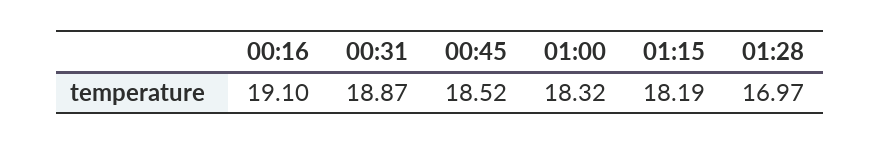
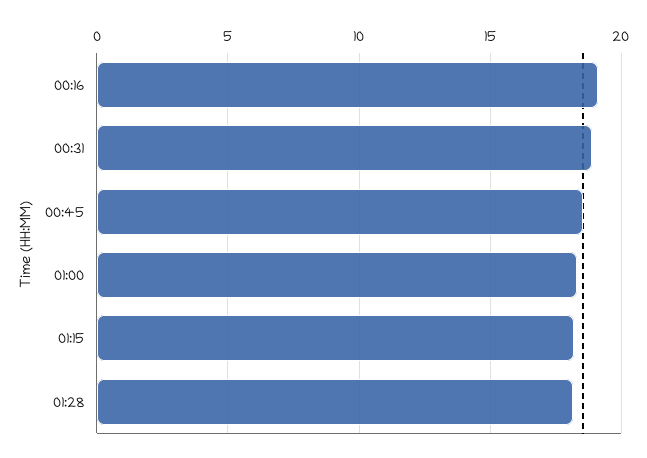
  {
    "00:16": 19.1,
    "00:31": 18.87,
    "00:45": 18.52,
    "01:00": 18.32,
    "01:15": 18.19,
-   "01:28": 16.97
+   "01:28": 18
  }

